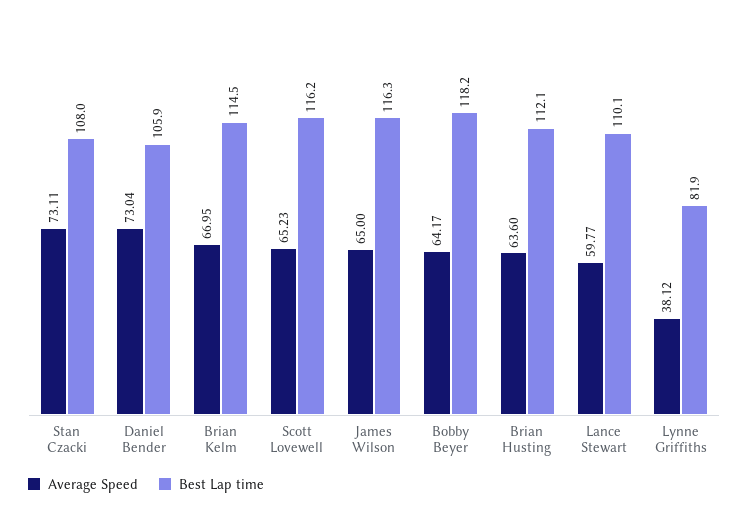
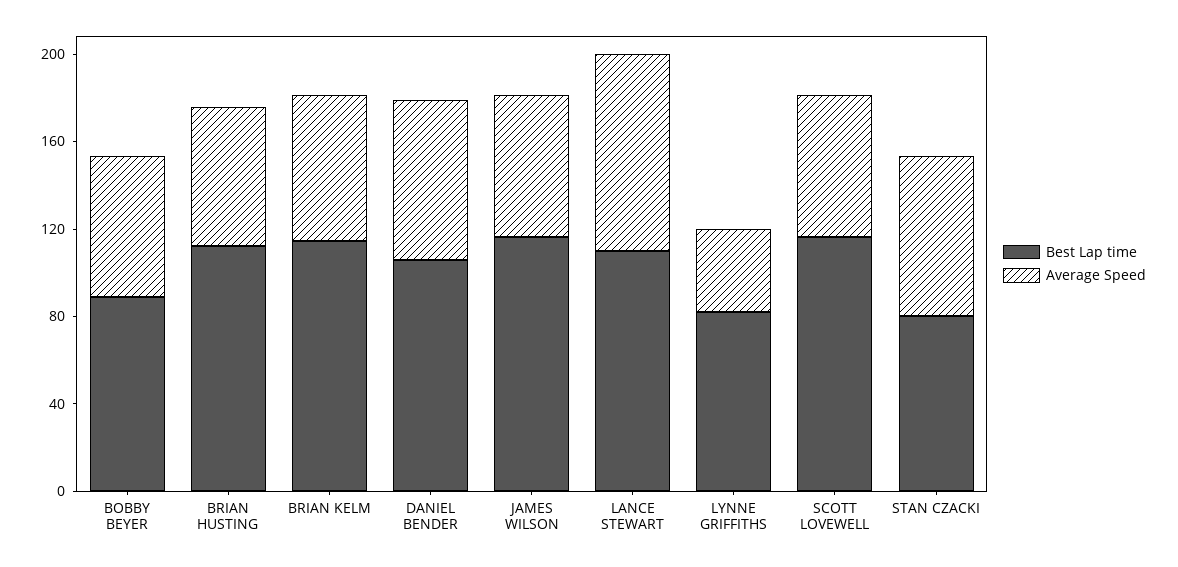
  {
    "Average Speed": {
      "Stan Czacki": 73.11,
      "Daniel Bender": 73.04,
      "Brian Kelm": 66.95,
      "Scott Lovewell": 65.23,
      "James Wilson": 65,
      "Bobby Beyer": 64.17,
      "Brian Husting": 63.6,
-     "Lance Stewart": 59.77,
+     "Lance Stewart": 90,
      "Lynne Griffiths": 38.12
    },
    "Best Lap time": {
-     "Stan Czacki": 108,
+     "Stan Czacki": 80,
      "Daniel Bender": 105.9,
      "Brian Kelm": 114.5,
      "Scott Lovewell": 116.2,
      "James Wilson": 116.3,
-     "Bobby Beyer": 118.2,
+     "Bobby Beyer": 90,
      "Brian Husting": 112.1,
      "Lance Stewart": 110.1,
      "Lynne Griffiths": 81.9
    }
  }

